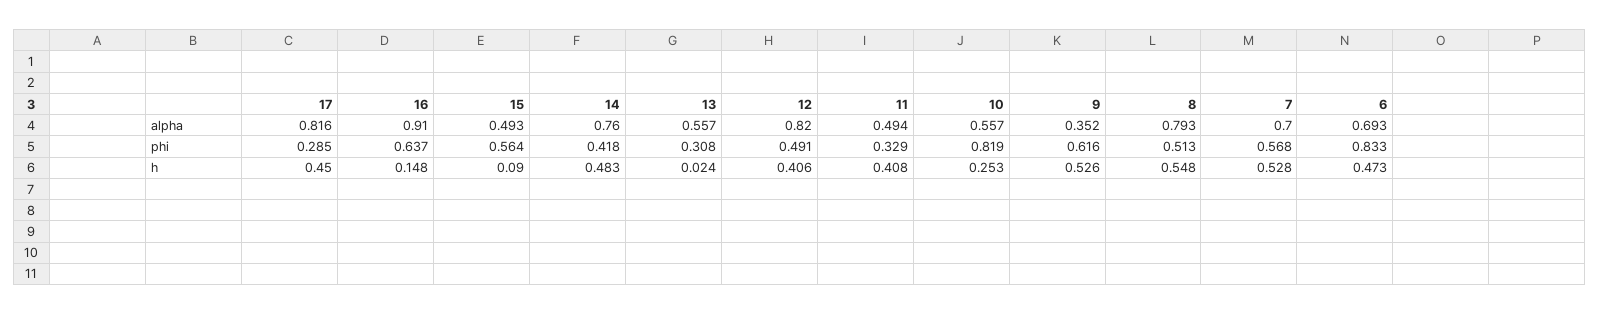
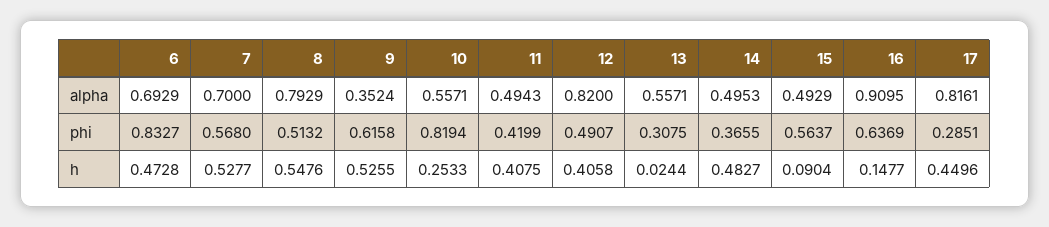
  {
    "17": {
      "alpha": 0.8161,
      "phi": 0.2851,
      "h": 0.4496
    },
    "16": {
      "alpha": 0.9095,
      "phi": 0.6369,
      "h": 0.1477
    },
    "15": {
      "alpha": 0.4929,
      "phi": 0.5637,
      "h": 0.0904
    },
    "14": {
-     "alpha": 0.76,
+     "alpha": 0.4953,
-     "phi": 0.418,
+     "phi": 0.3655,
      "h": 0.4827
    },
    "13": {
      "alpha": 0.5571,
      "phi": 0.3075,
      "h": 0.0244
    },
    "12": {
      "alpha": 0.82,
      "phi": 0.4907,
      "h": 0.4058
    },
    "11": {
      "alpha": 0.4943,
-     "phi": 0.329,
+     "phi": 0.4199,
      "h": 0.4075
    },
    "10": {
      "alpha": 0.5571,
      "phi": 0.8194,
      "h": 0.2533
    },
    "9": {
      "alpha": 0.3524,
      "phi": 0.6158,
      "h": 0.5255
    },
    "8": {
      "alpha": 0.7929,
      "phi": 0.5132,
      "h": 0.5476
    },
    "7": {
      "alpha": 0.7,
      "phi": 0.568,
      "h": 0.5277
    },
    "6": {
      "alpha": 0.6929,
      "phi": 0.8327,
      "h": 0.4728
    }
  }

